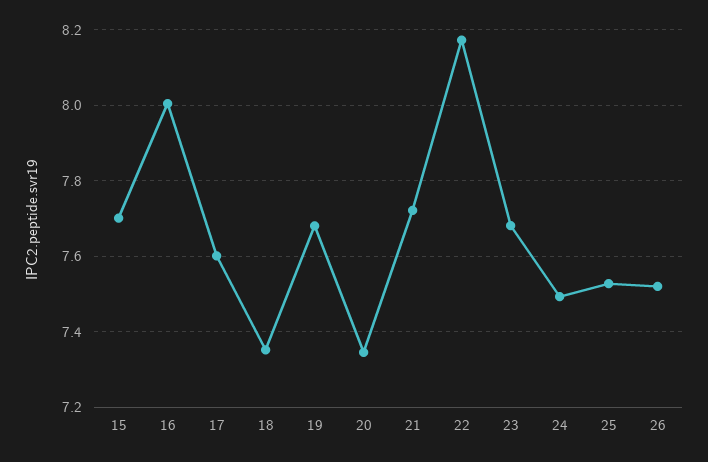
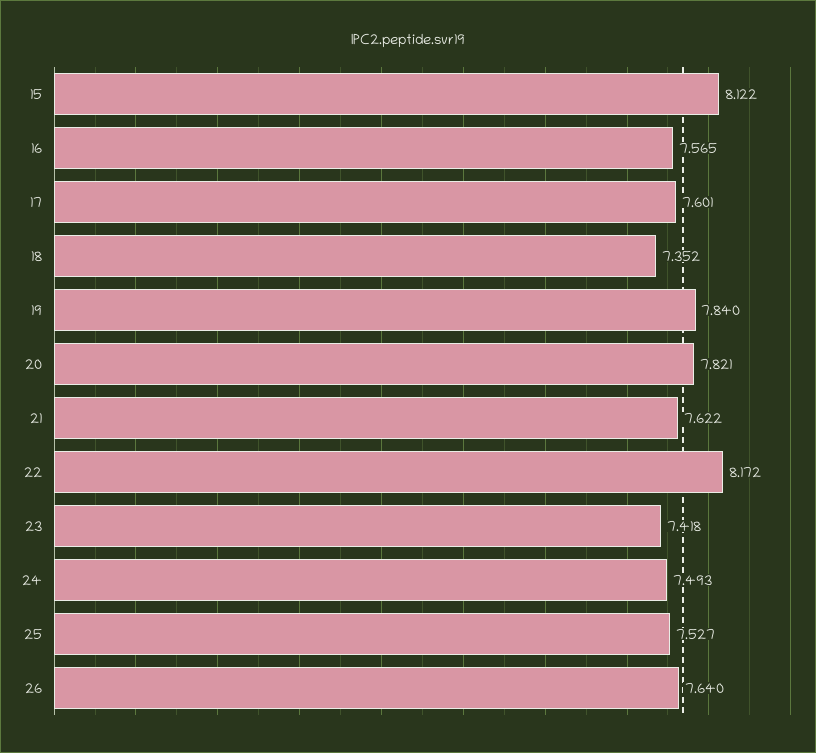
  {
-   "15": 7.7,
+   "15": 8.122,
-   "16": 8,
+   "16": 7.565,
    "17": 7.601,
    "18": 7.352,
-   "19": 7.68,
+   "19": 7.84,
-   "20": 7.34,
+   "20": 7.821,
-   "21": 7.72,
+   "21": 7.622,
    "22": 8.172,
-   "23": 7.68,
+   "23": 7.418,
    "24": 7.493,
    "25": 7.527,
-   "26": 7.52
+   "26": 7.64
  }

